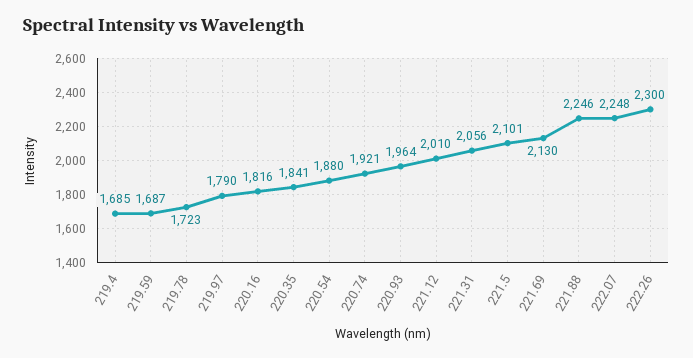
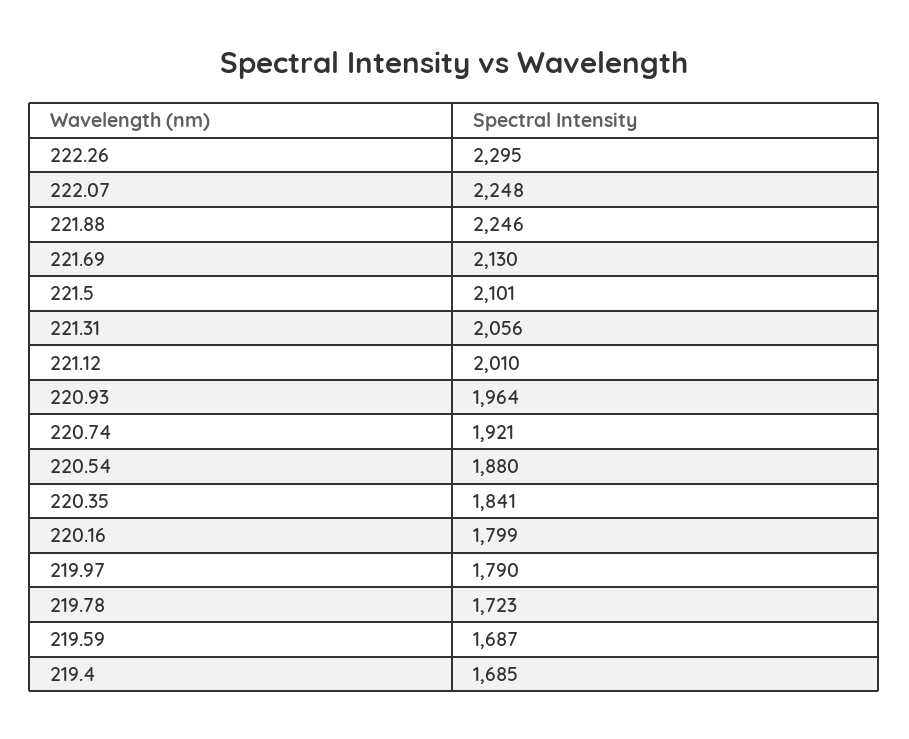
  {
    "219.4": 1685,
    "219.59": 1687,
    "219.78": 1723,
    "219.97": 1790,
-   "220.16": 1816,
+   "220.16": 1799,
    "220.35": 1841,
    "220.54": 1880,
    "220.74": 1921,
    "220.93": 1964,
    "221.12": 2010,
    "221.31": 2056,
    "221.5": 2101,
    "221.69": 2130,
    "221.88": 2246,
    "222.07": 2248,
-   "222.26": 2300
+   "222.26": 2295
  }

